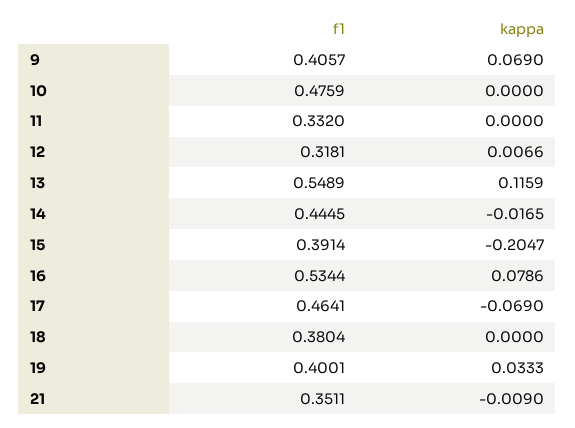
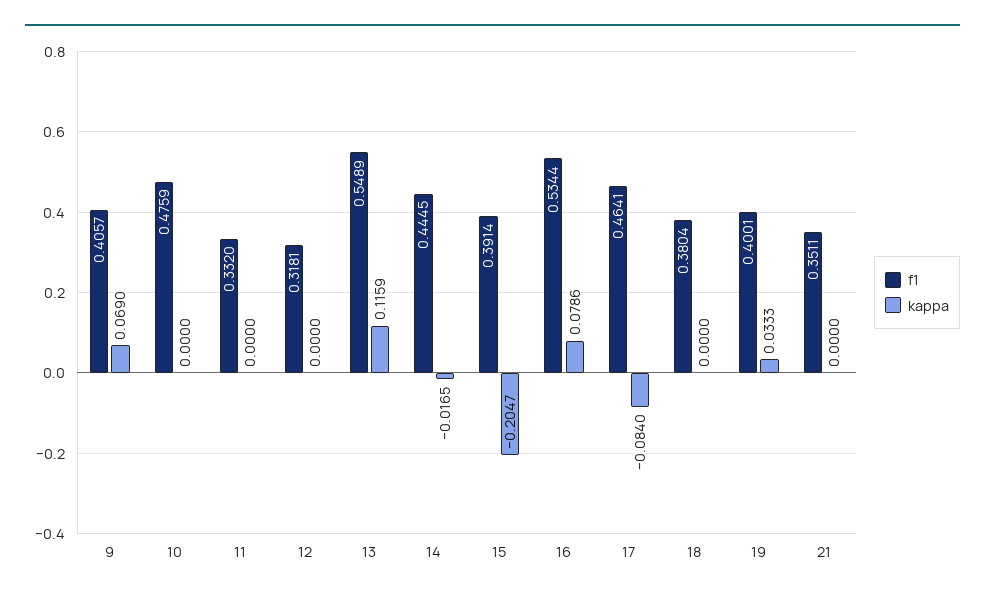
  {
    "f1": {
      "9": 0.4057,
      "10": 0.4759,
      "11": 0.332,
      "12": 0.3181,
      "13": 0.5489,
      "14": 0.4445,
      "15": 0.3914,
      "16": 0.5344,
      "17": 0.4641,
      "18": 0.3804,
      "19": 0.4001,
      "21": 0.3511
    },
    "kappa": {
      "9": 0.069,
      "10": 0,
      "11": 0,
-     "12": 0.0066,
+     "12": 0,
      "13": 0.1159,
      "14": -0.0165,
      "15": -0.2047,
      "16": 0.0786,
-     "17": -0.069,
+     "17": -0.084,
      "18": 0,
      "19": 0.0333,
-     "21": -0.009
+     "21": 0
    }
  }

